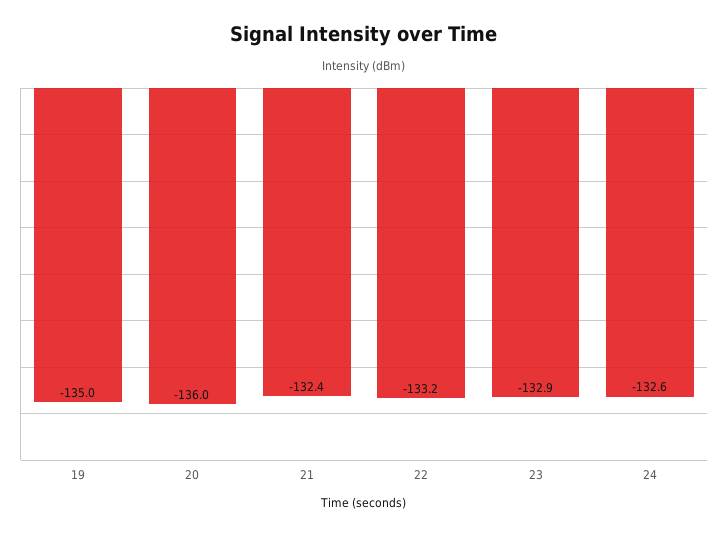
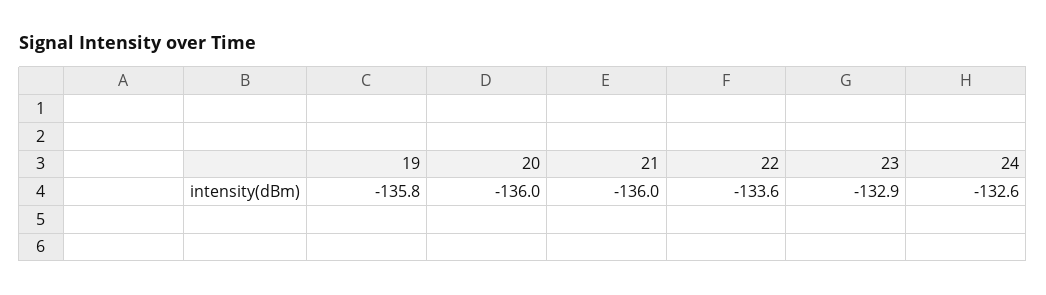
  {
-   "19": -135,
+   "19": -135.8,
    "20": -136,
-   "21": -132.4,
+   "21": -136,
-   "22": -133.2,
+   "22": -133.6,
    "23": -132.9,
    "24": -132.6
  }

